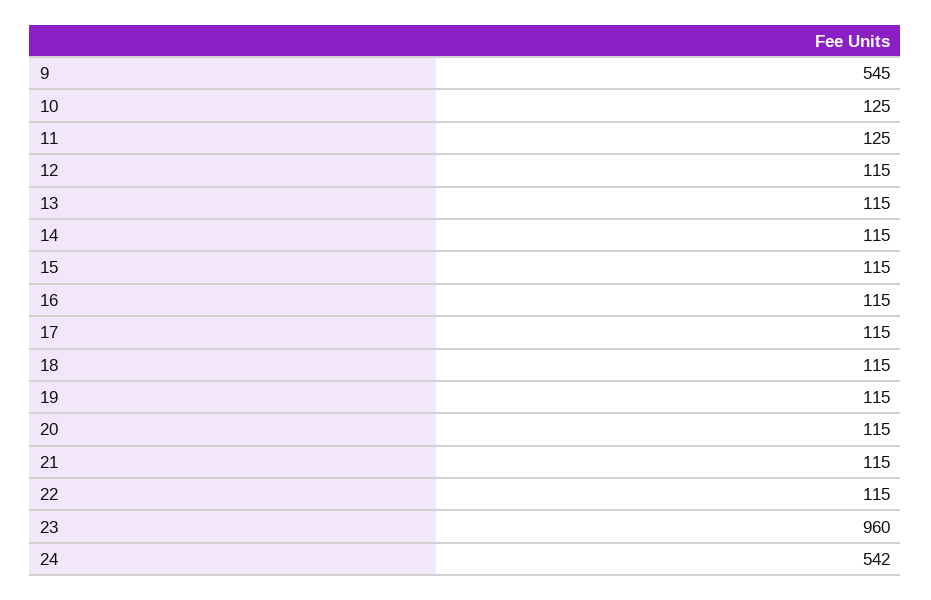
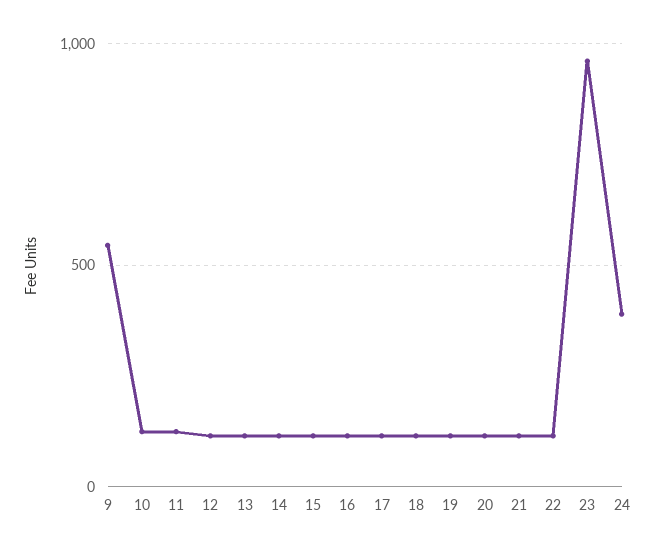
  {
    "9": 545,
    "10": 125,
    "11": 125,
    "12": 115,
    "13": 115,
    "14": 115,
    "15": 115,
    "16": 115,
    "17": 115,
    "18": 115,
    "19": 115,
    "20": 115,
    "21": 115,
    "22": 115,
    "23": 960,
-   "24": 542
+   "24": 400
  }

